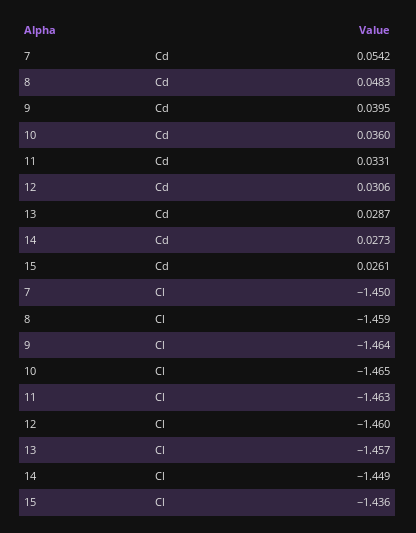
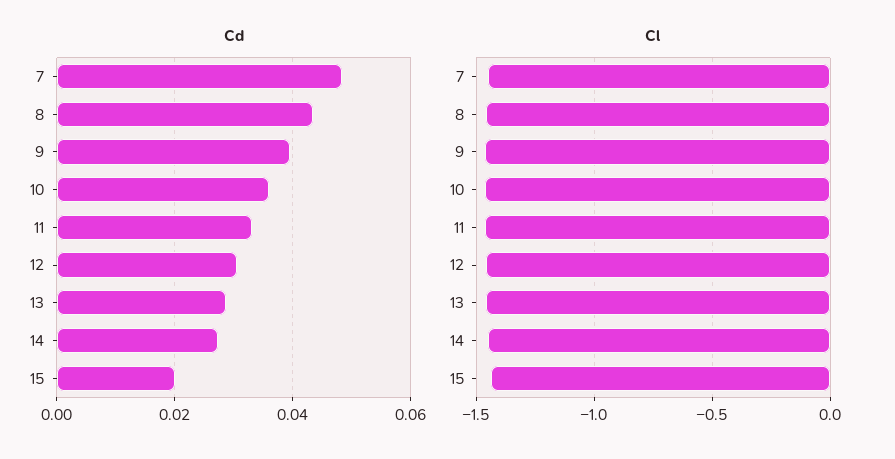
  {
    "Cd": {
-     "7": 0.0542,
+     "7": 0.048,
-     "8": 0.0483,
+     "8": 0.044,
      "9": 0.0395,
      "10": 0.036,
      "11": 0.0331,
      "12": 0.0306,
      "13": 0.0287,
      "14": 0.0273,
-     "15": 0.0261
+     "15": 0.02
    },
    "Cl": {
      "7": -1.45,
      "8": -1.459,
      "9": -1.464,
      "10": -1.465,
      "11": -1.463,
      "12": -1.46,
      "13": -1.457,
      "14": -1.449,
      "15": -1.436
    }
  }

